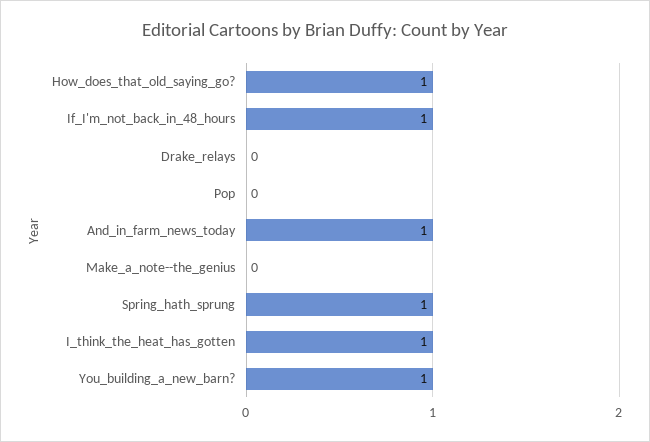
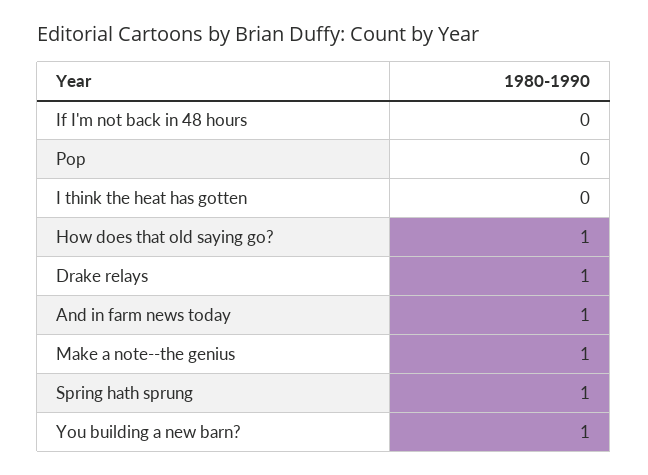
  {
    "How_does_that_old_saying_go?": 1,
-   "If_I'm_not_back_in_48_hours": 1,
+   "If_I'm_not_back_in_48_hours": 0,
-   "Drake_relays": 0,
+   "Drake_relays": 1,
    "Pop": 0,
    "And_in_farm_news_today": 1,
-   "Make_a_note--the_genius": 0,
+   "Make_a_note--the_genius": 1,
    "Spring_hath_sprung": 1,
-   "I_think_the_heat_has_gotten": 1,
+   "I_think_the_heat_has_gotten": 0,
    "You_building_a_new_barn?": 1
  }

